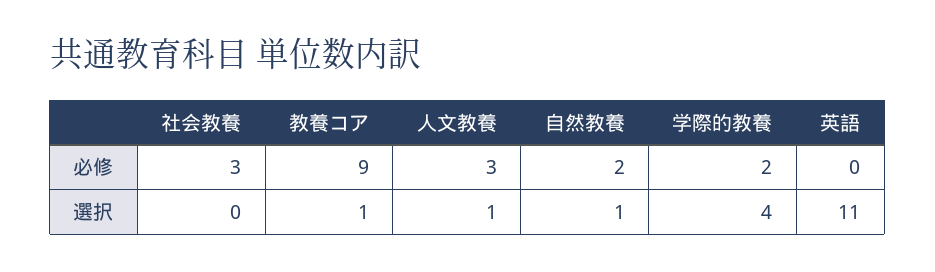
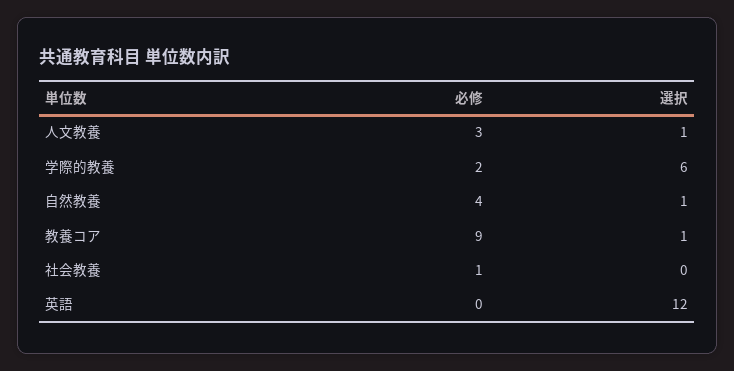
  {
    "社会教養": {
-     "必修": 3,
+     "必修": 1,
      "選択": 0
    },
    "教養コア": {
      "必修": 9,
      "選択": 1
    },
    "人文教養": {
      "必修": 3,
      "選択": 1
    },
    "自然教養": {
-     "必修": 2,
+     "必修": 4,
      "選択": 1
    },
    "学際的教養": {
      "必修": 2,
-     "選択": 4
+     "選択": 6
    },
    "英語": {
      "必修": 0,
-     "選択": 11
+     "選択": 12
    }
  }

